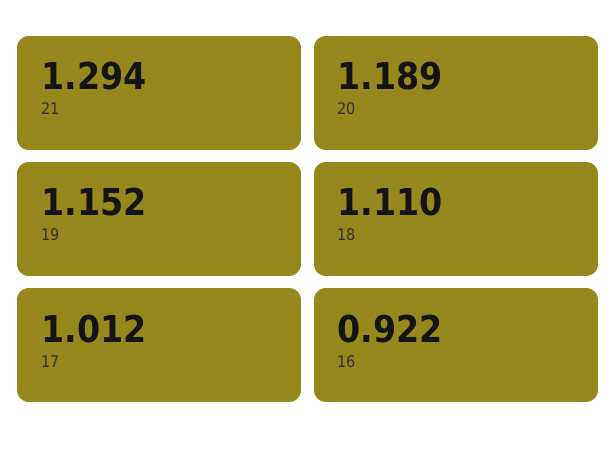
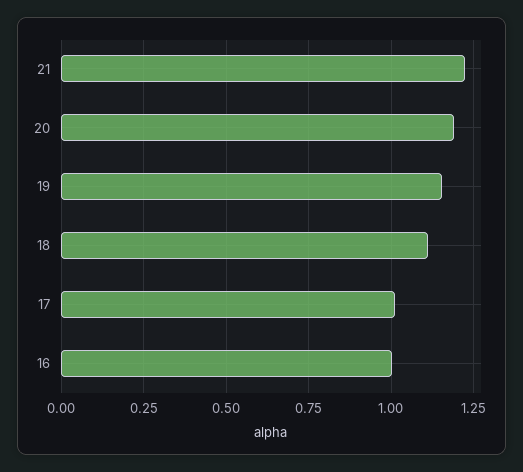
  {
-   "21": 1.294,
+   "21": 1.225,
    "20": 1.189,
    "19": 1.152,
    "18": 1.11,
    "17": 1.012,
-   "16": 0.922
+   "16": 1
  }

